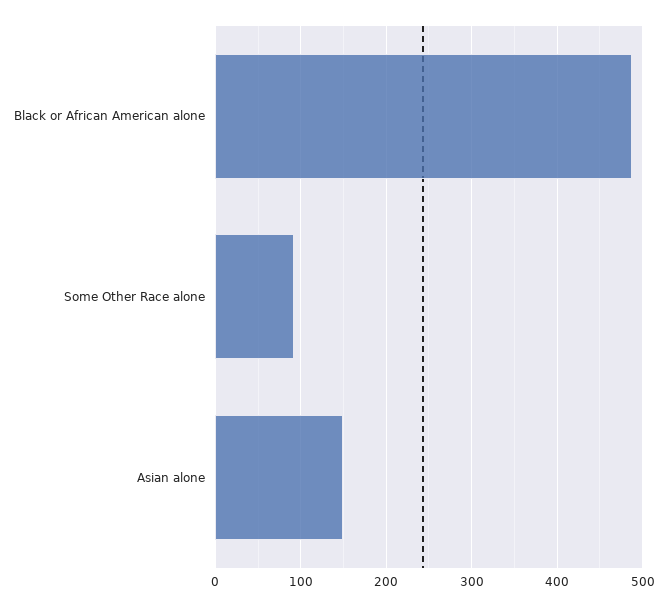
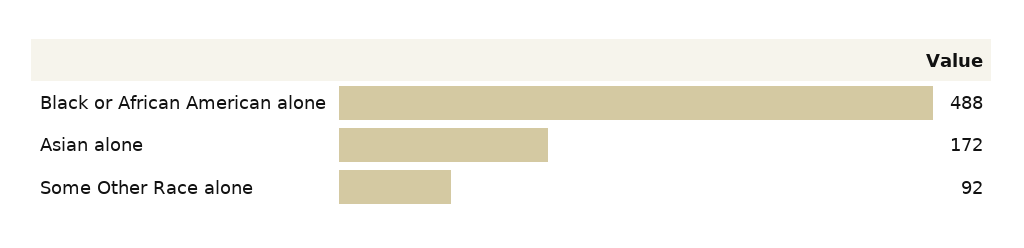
  {
    "Black or African American alone": 488,
    "Some Other Race alone": 92,
-   "Asian alone": 150
+   "Asian alone": 172
  }

